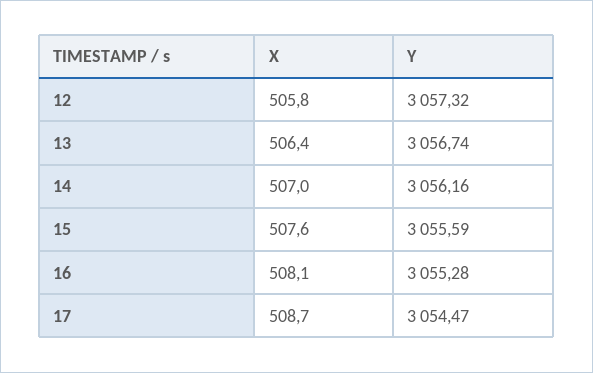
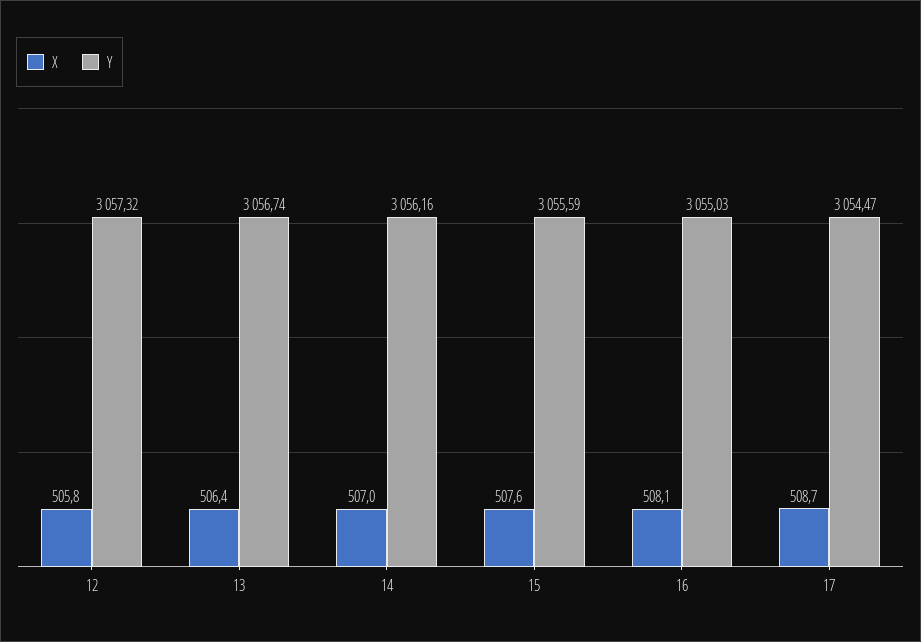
  {
    "X": {
      "12": 505.8,
      "13": 506.4,
      "14": 507,
      "15": 507.6,
      "16": 508.1,
      "17": 508.7
    },
    "Y": {
      "12": 3057.32,
      "13": 3056.74,
      "14": 3056.16,
      "15": 3055.59,
-     "16": 3055.28,
+     "16": 3055.03,
      "17": 3054.47
    }
  }

